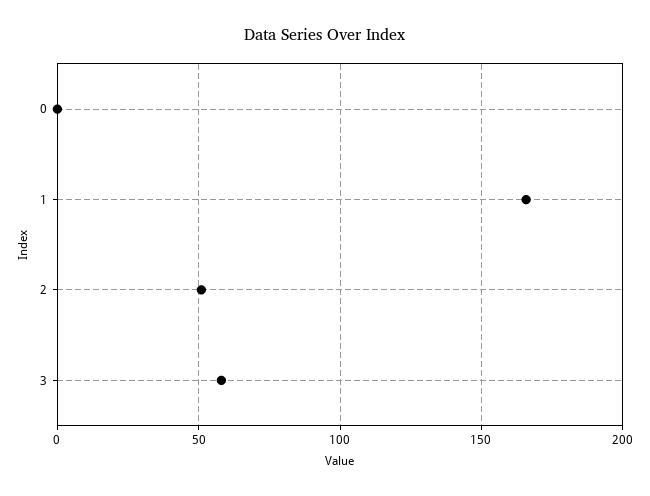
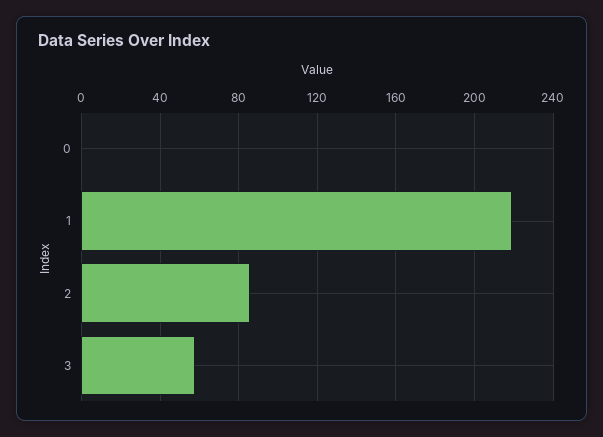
  {
    "0": 0,
-   "1": 165,
+   "1": 220,
-   "2": 50,
+   "2": 85,
    "3": 60
  }

